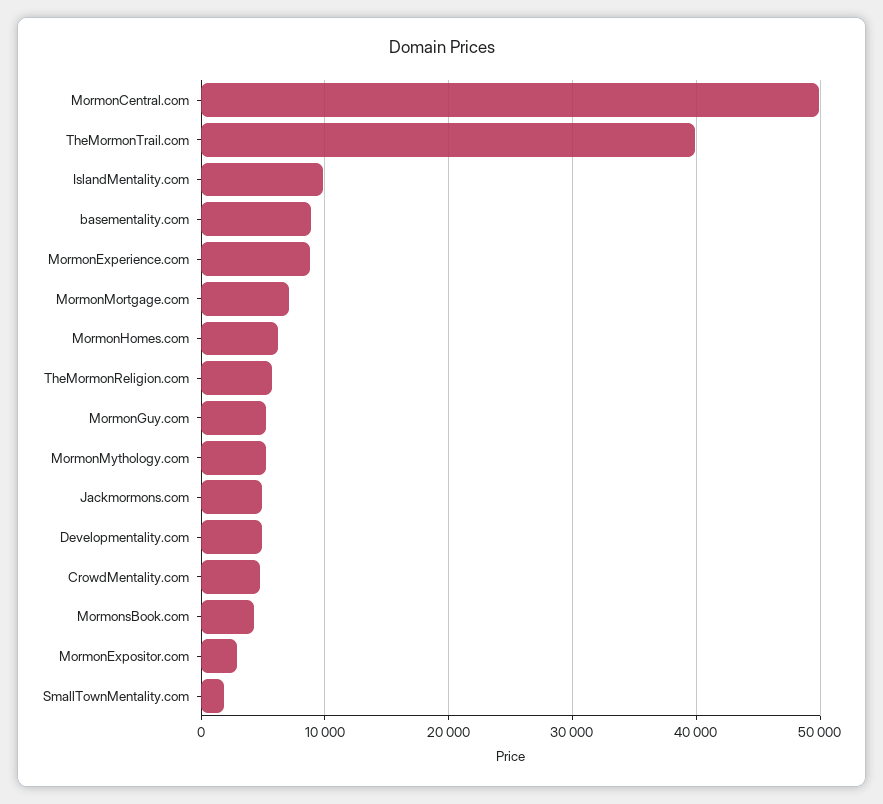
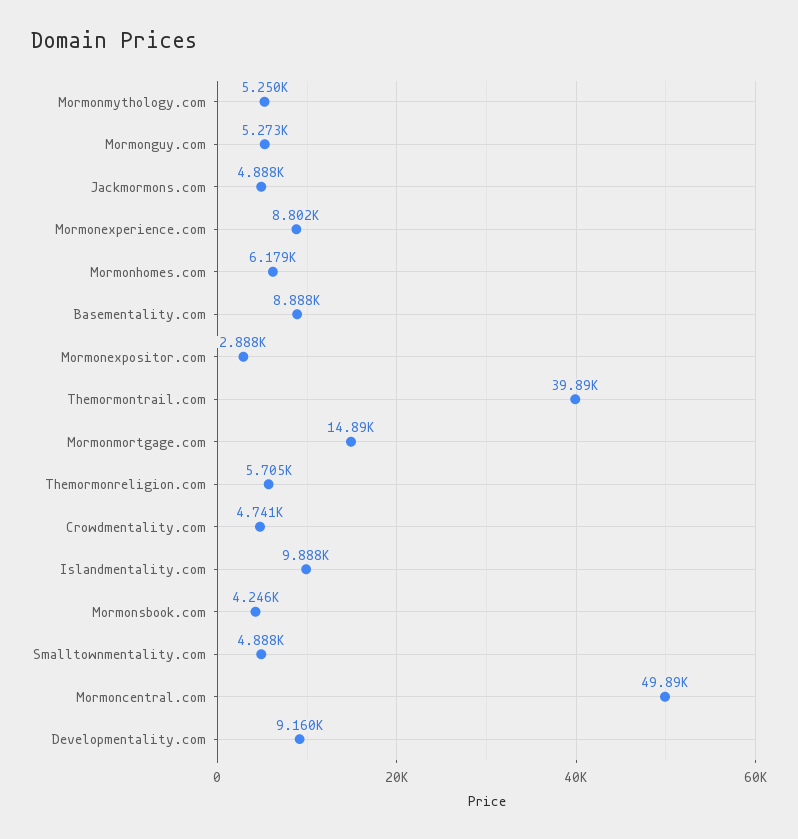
  {
    "MormonCentral.com": 49890,
    "TheMormonTrail.com": 39890,
    "IslandMentality.com": 9888,
    "basementality.com": 8888,
    "MormonExperience.com": 8802,
-   "MormonMortgage.com": 7000,
+   "MormonMortgage.com": 14890,
    "MormonHomes.com": 6179,
    "TheMormonReligion.com": 5705,
    "MormonGuy.com": 5273,
    "MormonMythology.com": 5250,
    "Jackmormons.com": 4888,
-   "Developmentality.com": 5000,
+   "Developmentality.com": 9160,
    "CrowdMentality.com": 4741,
    "MormonsBook.com": 4246,
    "MormonExpositor.com": 2888,
-   "SmallTownMentality.com": 2000
+   "SmallTownMentality.com": 4888
  }

